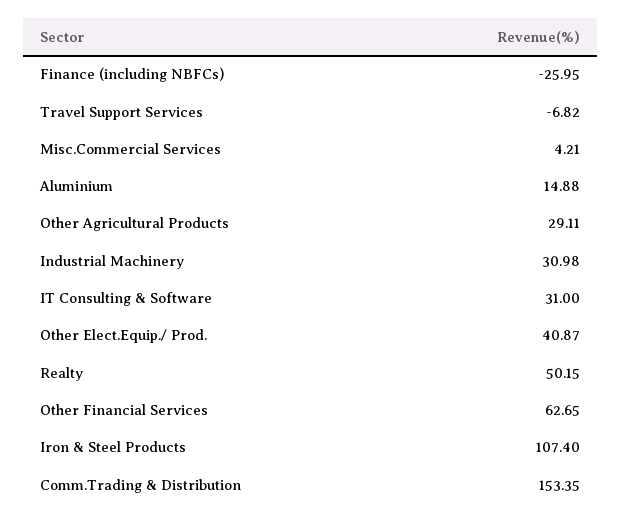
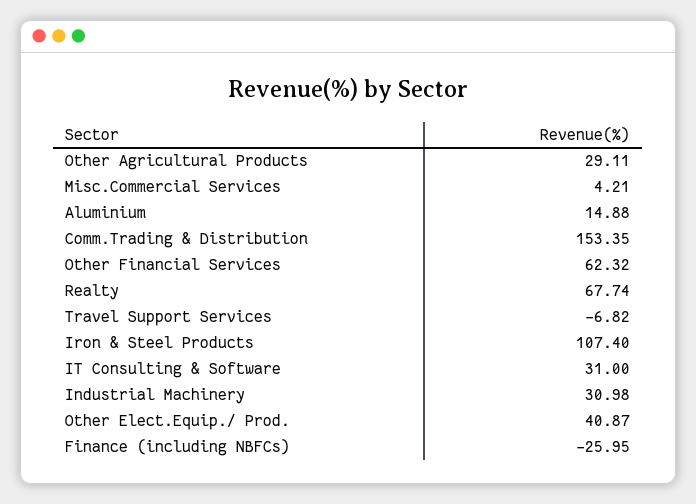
  {
    "Finance (including NBFCs)": -25.95,
    "Travel Support Services": -6.82,
    "Misc.Commercial Services": 4.21,
    "Aluminium": 14.88,
    "Other Agricultural Products": 29.11,
    "Industrial Machinery": 30.98,
    "IT Consulting & Software": 31,
    "Other Elect.Equip./ Prod.": 40.87,
-   "Realty": 50.15,
+   "Realty": 67.74,
-   "Other Financial Services": 62.65,
+   "Other Financial Services": 62.32,
    "Iron & Steel Products": 107.4,
    "Comm.Trading & Distribution": 153.35
  }

